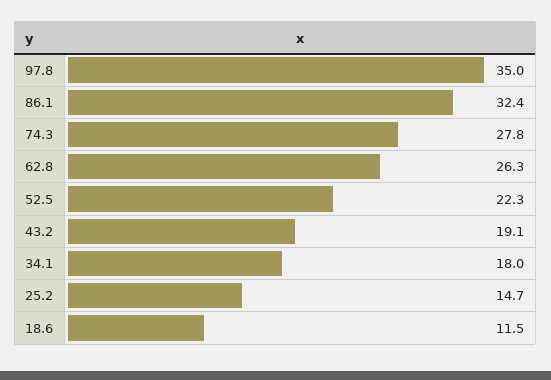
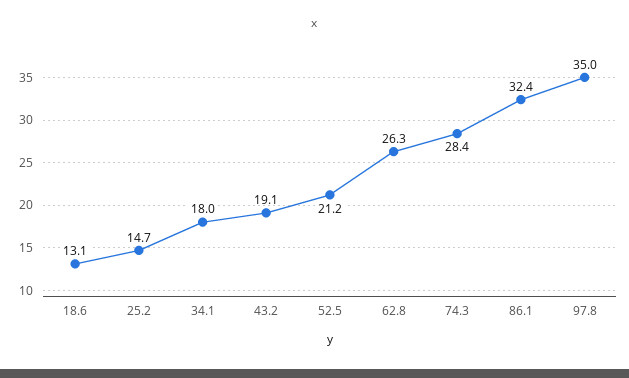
  {
    "97.8": 35,
    "86.1": 32.4,
-   "74.3": 27.8,
+   "74.3": 28.4,
    "62.8": 26.3,
-   "52.5": 22.3,
+   "52.5": 21.2,
    "43.2": 19.1,
    "34.1": 18,
    "25.2": 14.7,
-   "18.6": 11.5
+   "18.6": 13.1
  }

